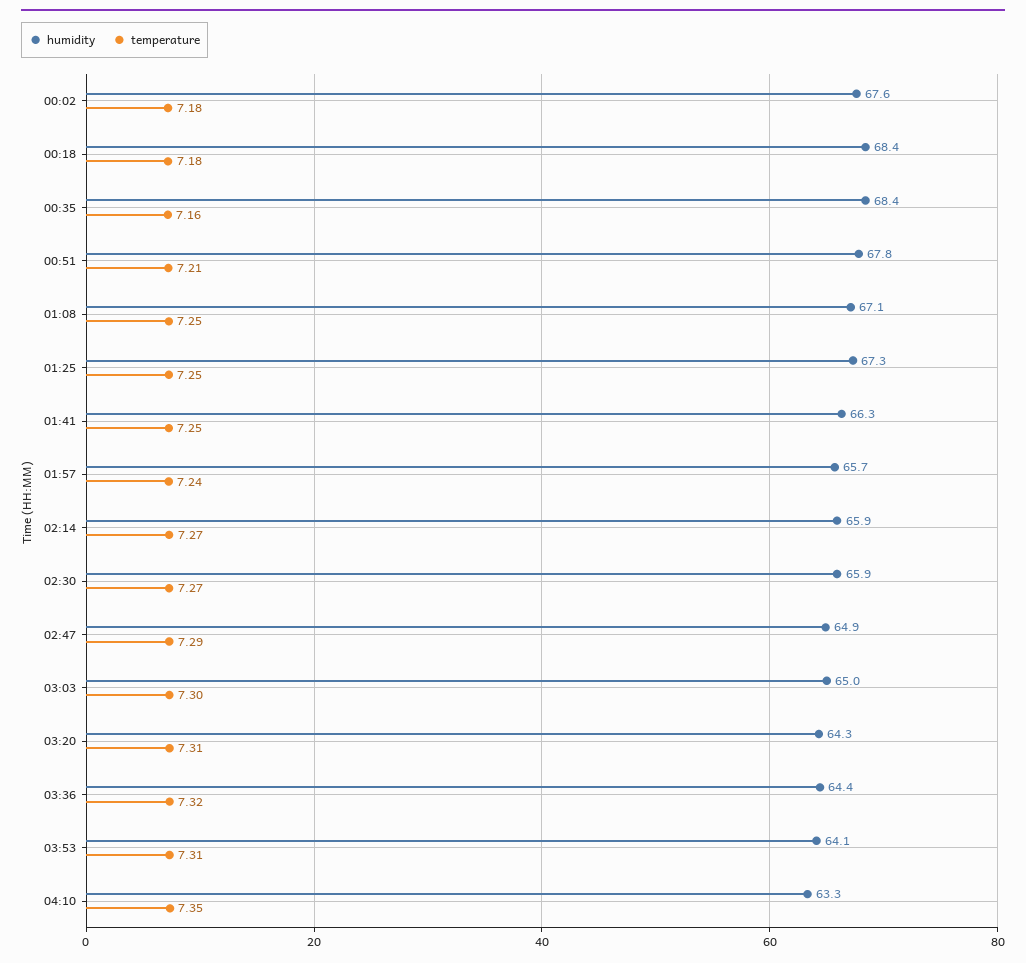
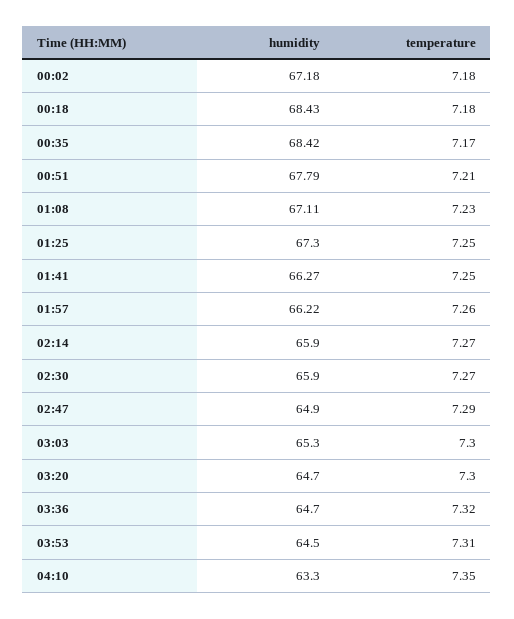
  {
    "humidity": {
-     "00:02": 67.6,
+     "00:02": 67.18,
      "00:18": 68.43,
      "00:35": 68.42,
      "00:51": 67.79,
      "01:08": 67.11,
      "01:25": 67.3,
      "01:41": 66.27,
-     "01:57": 65.7,
+     "01:57": 66.22,
      "02:14": 65.9,
      "02:30": 65.9,
      "02:47": 64.9,
-     "03:03": 65,
+     "03:03": 65.3,
-     "03:20": 64.3,
+     "03:20": 64.7,
-     "03:36": 64.4,
+     "03:36": 64.7,
-     "03:53": 64.1,
+     "03:53": 64.5,
      "04:10": 63.3
    },
    "temperature": {
      "00:02": 7.18,
      "00:18": 7.18,
-     "00:35": 7.16,
+     "00:35": 7.17,
      "00:51": 7.21,
-     "01:08": 7.25,
+     "01:08": 7.23,
      "01:25": 7.25,
      "01:41": 7.25,
-     "01:57": 7.24,
+     "01:57": 7.26,
      "02:14": 7.27,
      "02:30": 7.27,
      "02:47": 7.29,
      "03:03": 7.3,
-     "03:20": 7.31,
+     "03:20": 7.3,
      "03:36": 7.32,
      "03:53": 7.31,
      "04:10": 7.35
    }
  }

